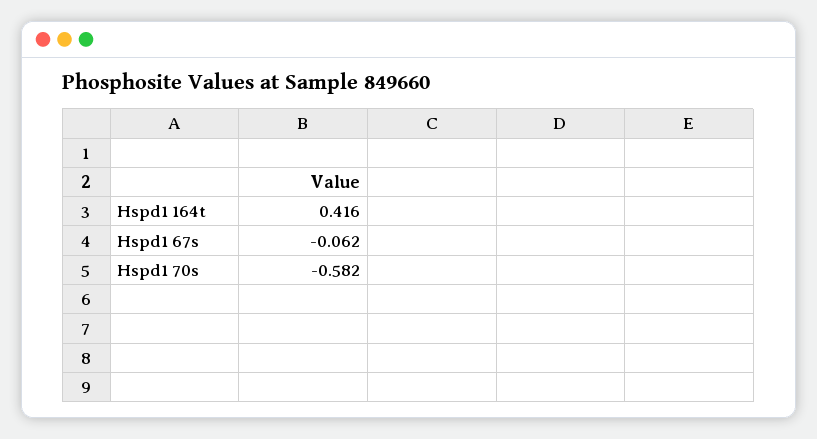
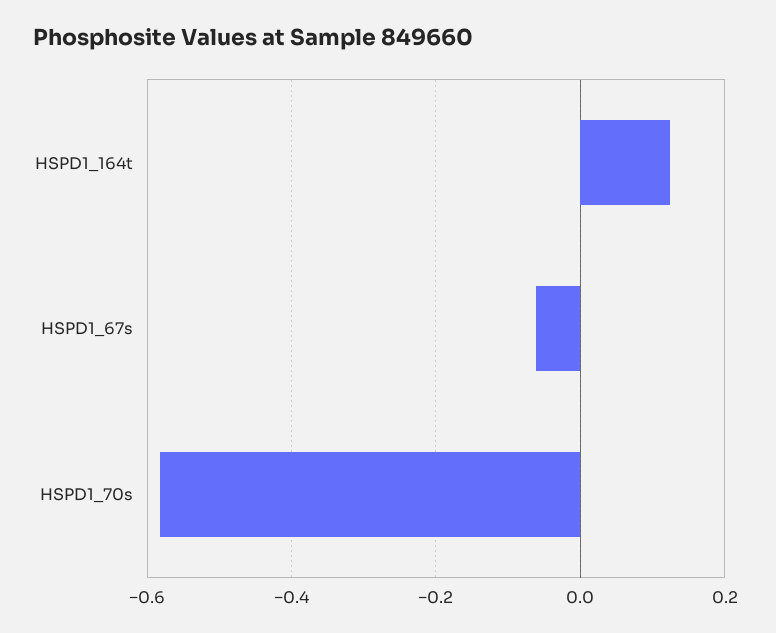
  {
-   "Hspd1 164t": 0.416,
+   "Hspd1 164t": 0.12,
    "Hspd1 67s": -0.062,
    "Hspd1 70s": -0.582
  }

